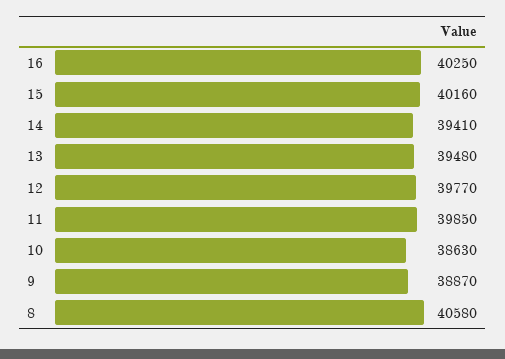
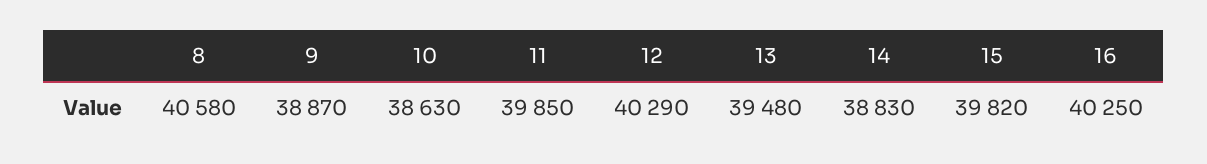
  {
    "16": 40250,
-   "15": 40160,
+   "15": 39820,
-   "14": 39410,
+   "14": 38830,
    "13": 39480,
-   "12": 39770,
+   "12": 40290,
    "11": 39850,
    "10": 38630,
    "9": 38870,
    "8": 40580
  }

